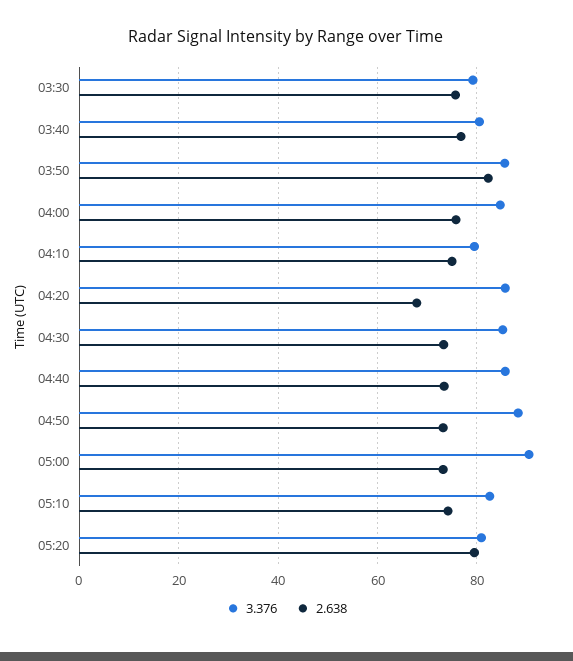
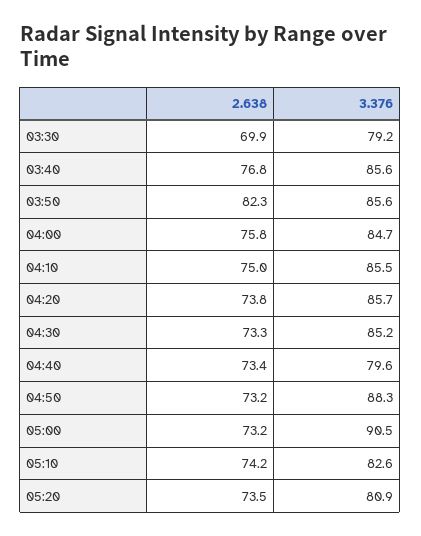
  {
    "3.376": {
      "03:30": 79.2,
-     "03:40": 80,
+     "03:40": 85.6,
      "03:50": 85.6,
      "04:00": 84.7,
-     "04:10": 80,
+     "04:10": 85.5,
      "04:20": 85.7,
      "04:30": 85.2,
-     "04:40": 86,
+     "04:40": 79.6,
      "04:50": 88.3,
      "05:00": 90.5,
      "05:10": 82.6,
      "05:20": 80.9
    },
    "2.638": {
-     "03:30": 76,
+     "03:30": 69.9,
      "03:40": 76.8,
      "03:50": 82.3,
      "04:00": 75.8,
      "04:10": 75,
-     "04:20": 68,
+     "04:20": 73.8,
      "04:30": 73.3,
      "04:40": 73.4,
      "04:50": 73.2,
      "05:00": 73.2,
      "05:10": 74.2,
-     "05:20": 80
+     "05:20": 73.5
    }
  }

